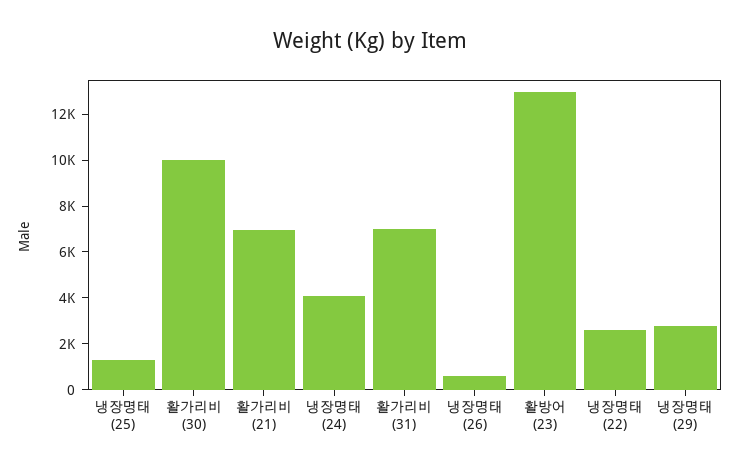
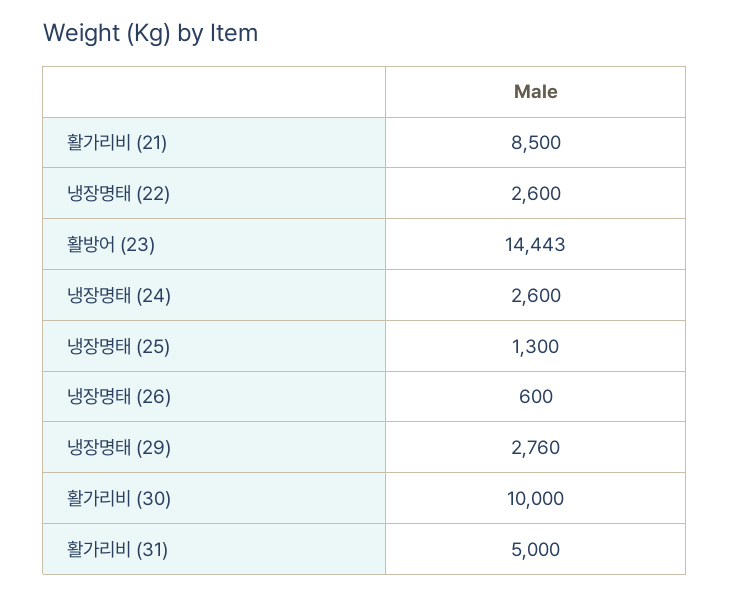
  {
    "냉장명태 (25)": 1300,
    "활가리비 (30)": 10000,
-   "활가리비 (21)": 7000,
+   "활가리비 (21)": 8500,
-   "냉장명태 (24)": 4000,
+   "냉장명태 (24)": 2600,
-   "활가리비 (31)": 7000,
+   "활가리비 (31)": 5000,
    "냉장명태 (26)": 600,
-   "활방어 (23)": 13000,
+   "활방어 (23)": 14443,
    "냉장명태 (22)": 2600,
    "냉장명태 (29)": 2760
  }

